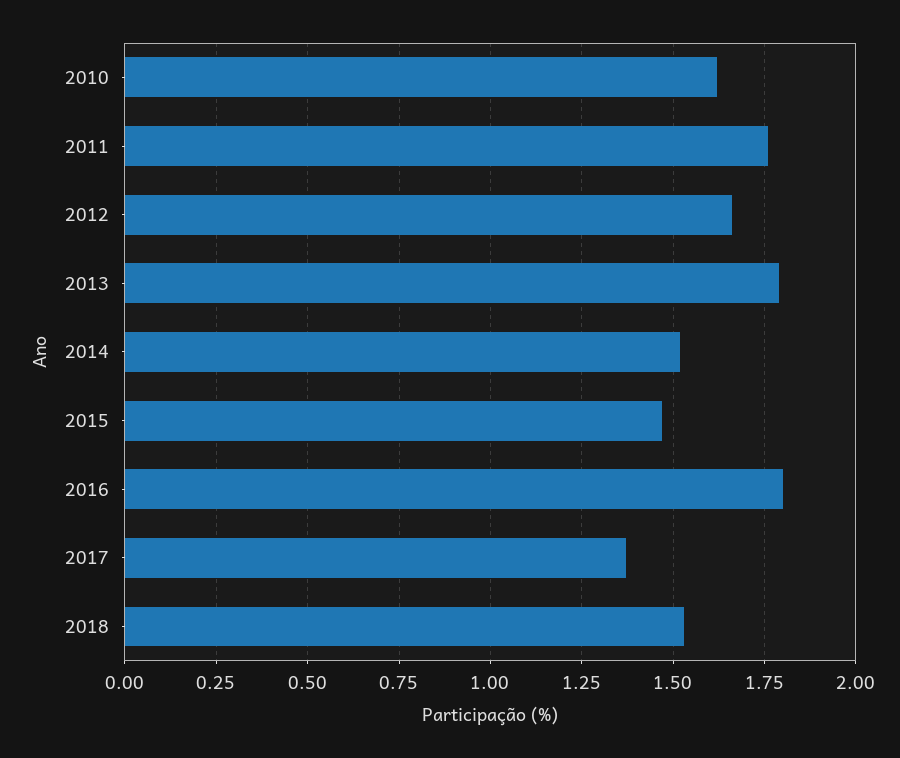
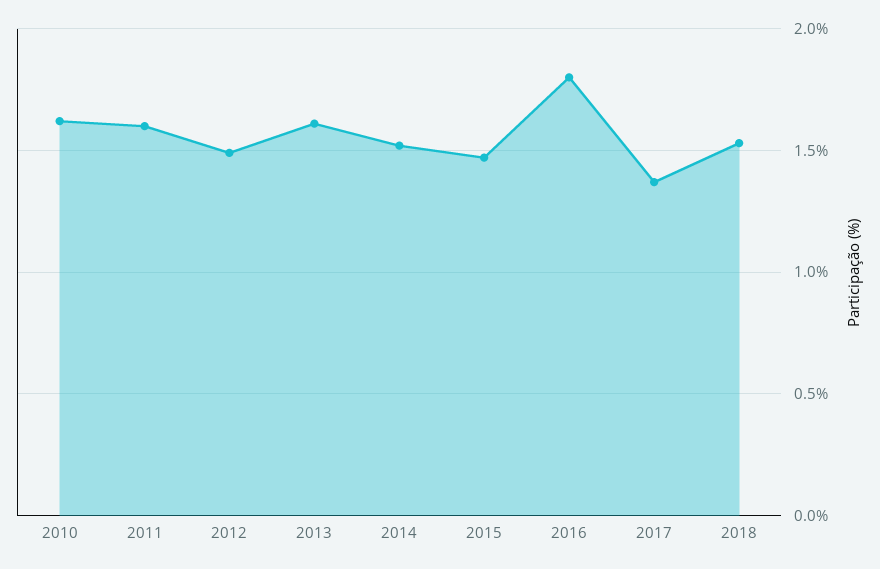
  {
    "2010": 1.6,
-   "2011": 1.75,
+   "2011": 1.6,
-   "2012": 1.65,
+   "2012": 1.5,
-   "2013": 1.8,
+   "2013": 1.6,
    "2014": 1.5,
    "2015": 1.45,
    "2016": 1.8,
    "2017": 1.35,
    "2018": 1.55
  }

